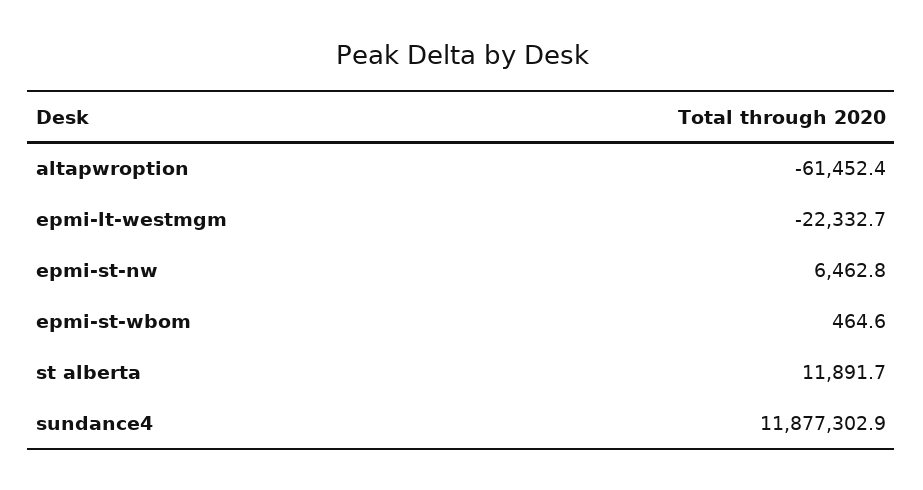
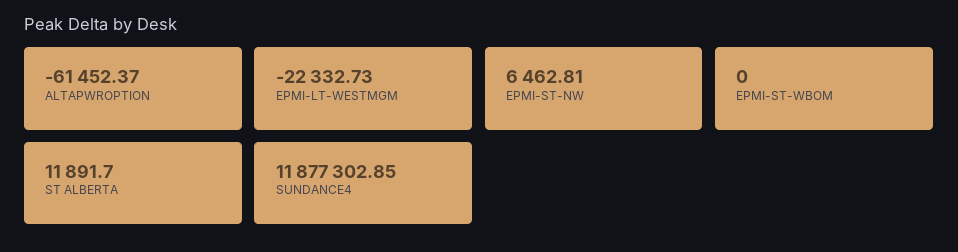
  {
    "altapwroption": -61452.37,
    "epmi-lt-westmgm": -22332.73,
    "epmi-st-nw": 6462.81,
-   "epmi-st-wbom": 464.6,
+   "epmi-st-wbom": 0,
    "st alberta": 11891.7,
    "sundance4": 11877302.85
  }

